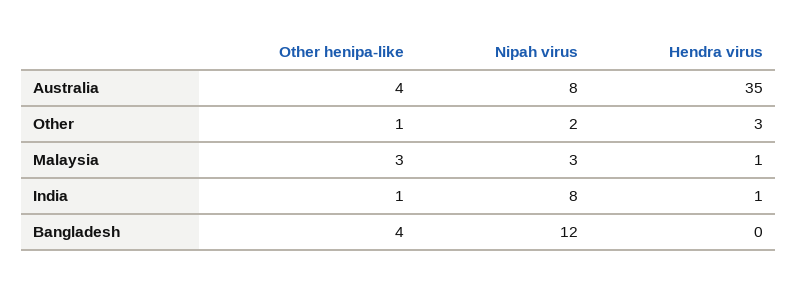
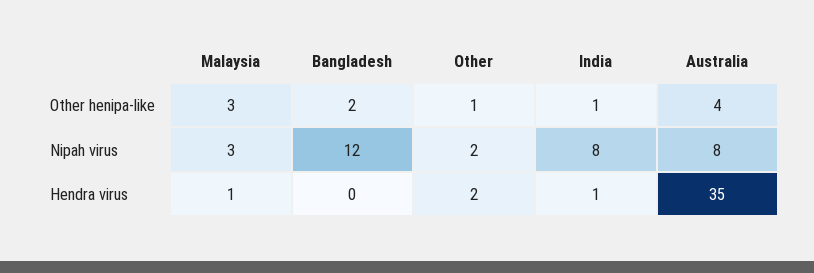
  {
    "Other henipa-like": {
      "Australia": 4,
      "Other": 1,
      "Malaysia": 3,
      "India": 1,
-     "Bangladesh": 4
+     "Bangladesh": 2
    },
    "Nipah virus": {
      "Australia": 8,
      "Other": 2,
      "Malaysia": 3,
      "India": 8,
      "Bangladesh": 12
    },
    "Hendra virus": {
      "Australia": 35,
-     "Other": 3,
+     "Other": 2,
      "Malaysia": 1,
      "India": 1,
      "Bangladesh": 0
    }
  }

